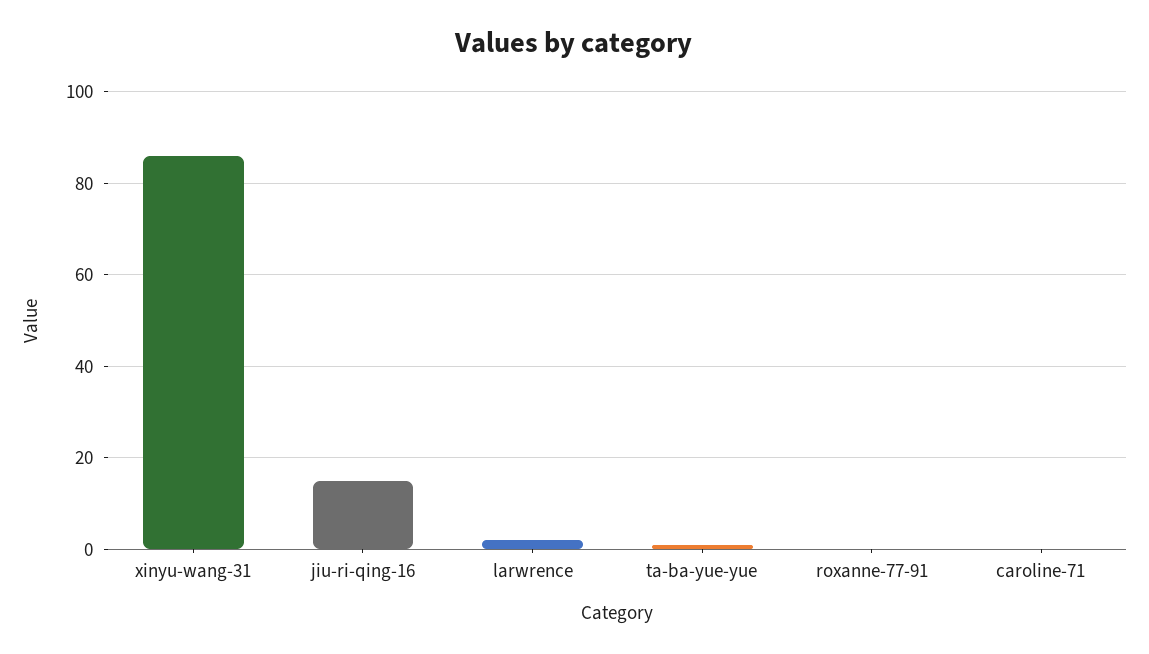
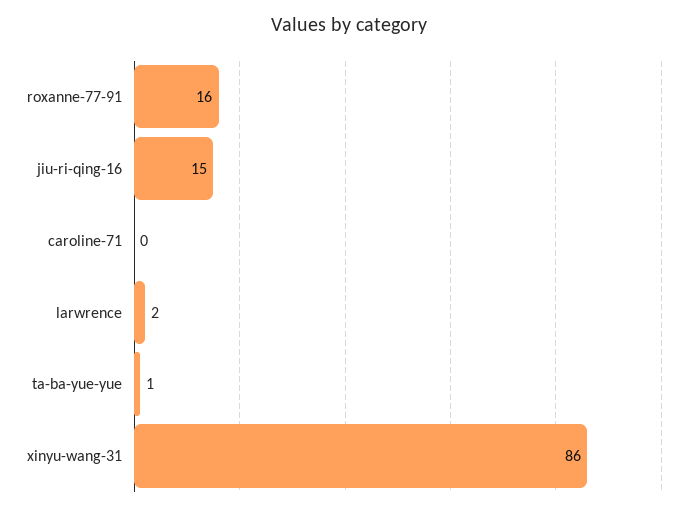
  {
    "xinyu-wang-31": 86,
    "jiu-ri-qing-16": 15,
    "larwrence": 2,
    "ta-ba-yue-yue": 1,
-   "roxanne-77-91": 0,
+   "roxanne-77-91": 16,
    "caroline-71": 0
  }

